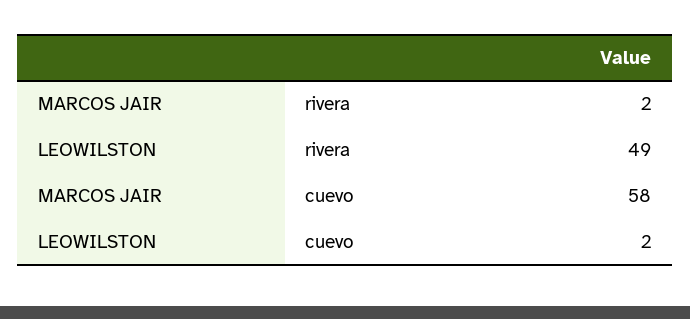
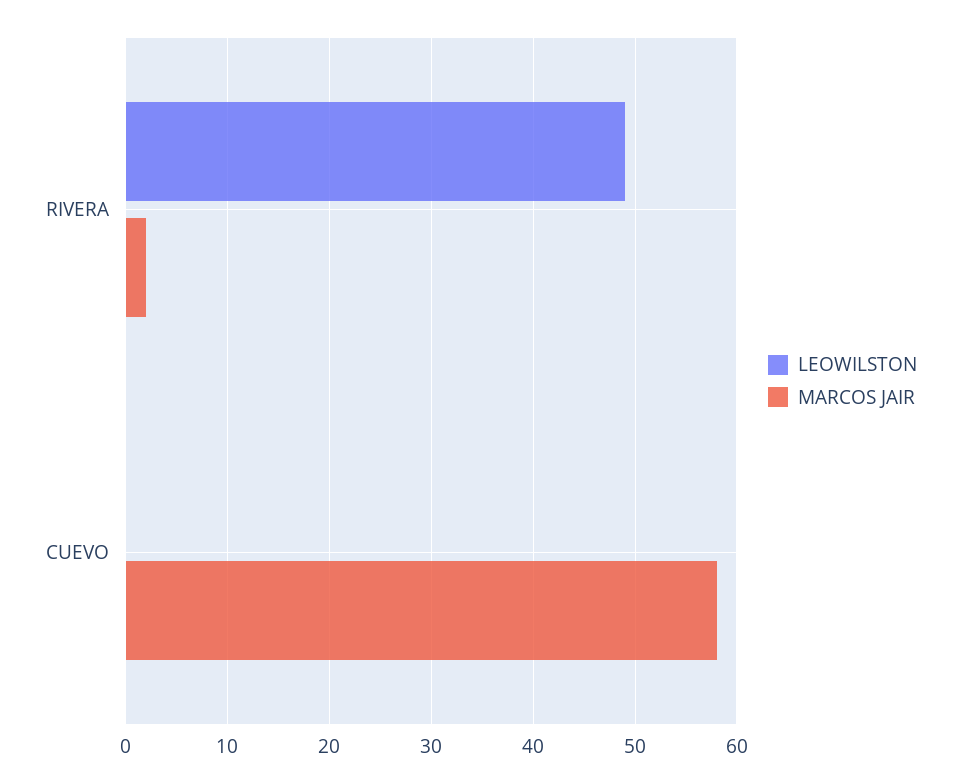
  {
    "MARCOS JAIR": {
      "rivera": 2,
      "cuevo": 58
    },
    "LEOWILSTON": {
      "rivera": 49,
-     "cuevo": 2
+     "cuevo": 0
    }
  }

